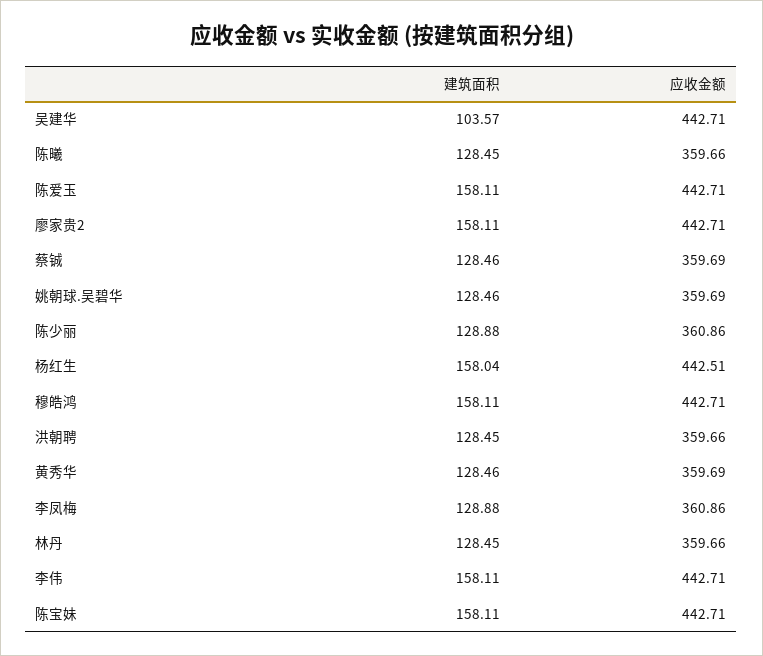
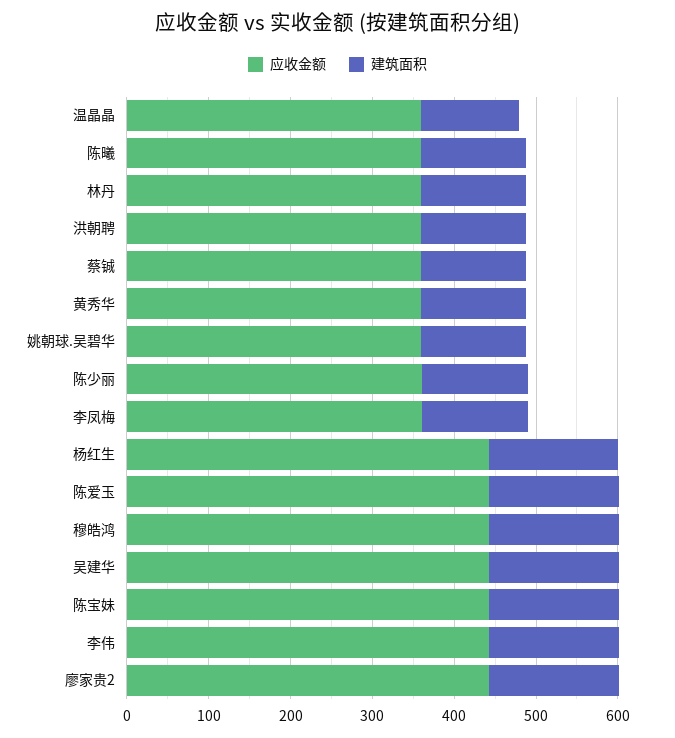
  {
    "建筑面积": {
-     "吴建华": 103.57,
+     "吴建华": 160,
      "陈曦": 128.45,
      "陈爱玉": 158.11,
      "廖家贵2": 158.11,
      "蔡铖": 128.46,
      "姚朝球.吴碧华": 128.46,
      "陈少丽": 128.88,
      "杨红生": 158.04,
      "穆皓鸿": 158.11,
      "洪朝聘": 128.45,
      "黄秀华": 128.46,
      "李凤梅": 128.88,
      "林丹": 128.45,
      "李伟": 158.11,
-     "陈宝妹": 158.11
+     "陈宝妹": 158.11,
+     "温晶晶": 120
    },
    "应收金额": {
      "吴建华": 442.71,
      "陈曦": 359.66,
      "陈爱玉": 442.71,
      "廖家贵2": 442.71,
      "蔡铖": 359.69,
      "姚朝球.吴碧华": 359.69,
      "陈少丽": 360.86,
      "杨红生": 442.51,
      "穆皓鸿": 442.71,
      "洪朝聘": 359.66,
      "黄秀华": 359.69,
      "李凤梅": 360.86,
      "林丹": 359.66,
      "李伟": 442.71,
-     "陈宝妹": 442.71
+     "陈宝妹": 442.71,
+     "温晶晶": 360
    }
  }

